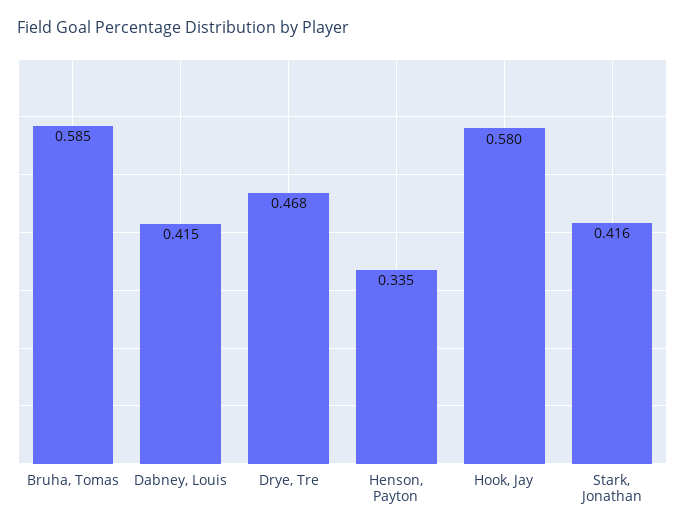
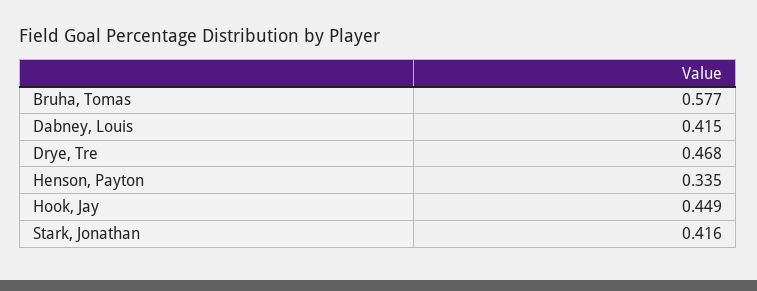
  {
-   "Bruha, Tomas": 0.585,
+   "Bruha, Tomas": 0.577,
    "Dabney, Louis": 0.415,
    "Drye, Tre": 0.468,
    "Henson, Payton": 0.335,
-   "Hook, Jay": 0.58,
+   "Hook, Jay": 0.449,
    "Stark, Jonathan": 0.416
  }

